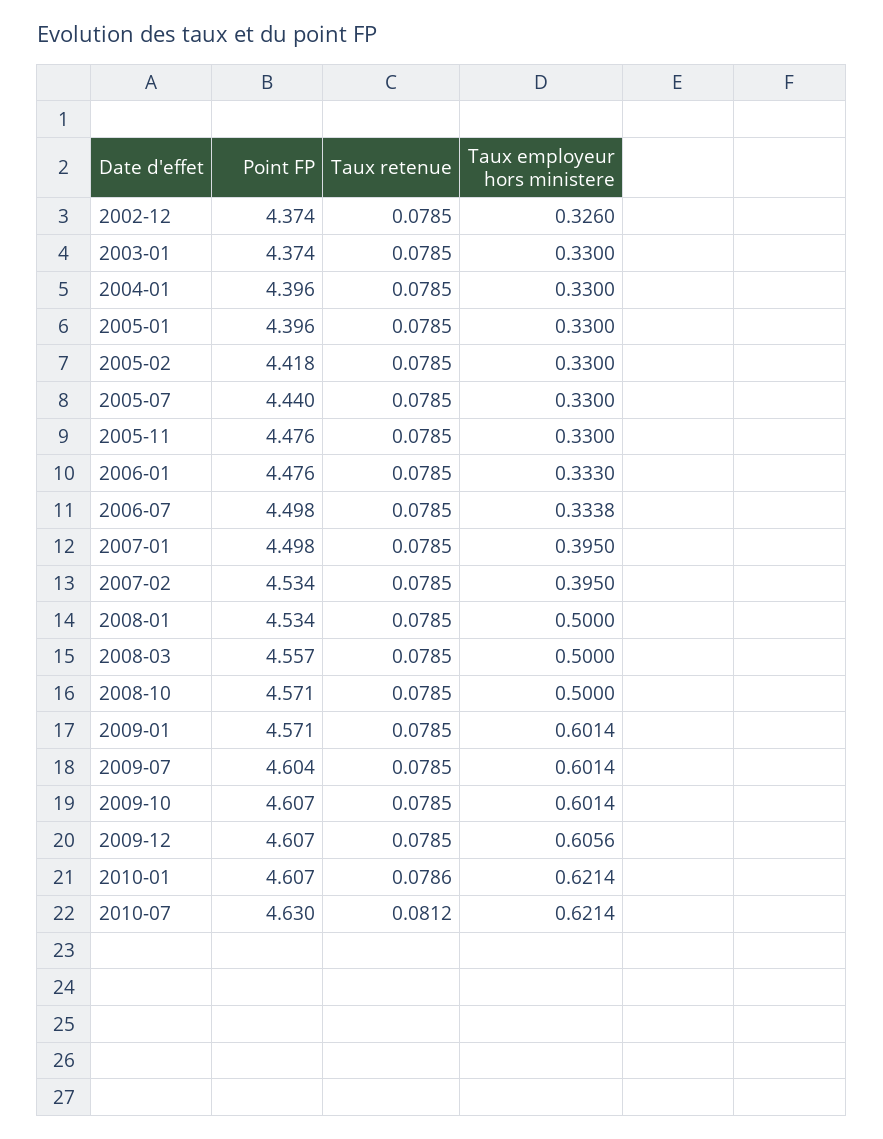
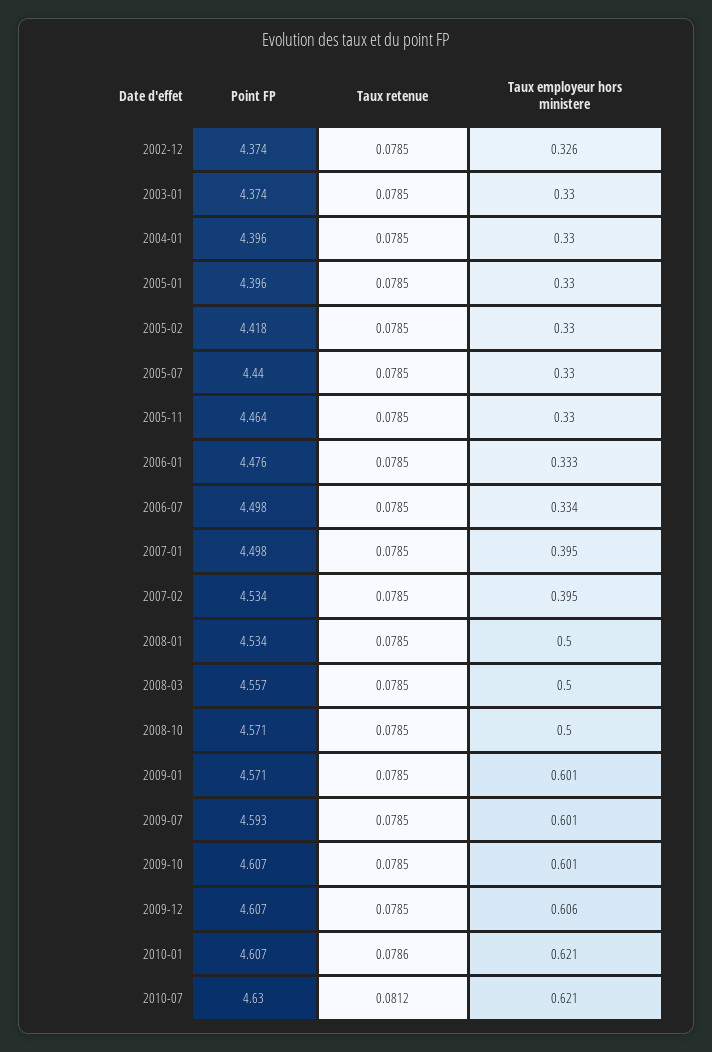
  {
    "Point FP": {
      "2002-12": 4.374,
      "2003-01": 4.374,
      "2004-01": 4.396,
      "2005-01": 4.396,
      "2005-02": 4.418,
      "2005-07": 4.44,
-     "2005-11": 4.476,
+     "2005-11": 4.464,
      "2006-01": 4.476,
      "2006-07": 4.498,
      "2007-01": 4.498,
      "2007-02": 4.534,
      "2008-01": 4.534,
      "2008-03": 4.557,
      "2008-10": 4.571,
      "2009-01": 4.571,
-     "2009-07": 4.604,
+     "2009-07": 4.593,
      "2009-10": 4.607,
      "2009-12": 4.607,
      "2010-01": 4.607,
      "2010-07": 4.63
    },
    "Taux retenue": {
      "2002-12": 0.0785,
      "2003-01": 0.0785,
      "2004-01": 0.0785,
      "2005-01": 0.0785,
      "2005-02": 0.0785,
      "2005-07": 0.0785,
      "2005-11": 0.0785,
      "2006-01": 0.0785,
      "2006-07": 0.0785,
      "2007-01": 0.0785,
      "2007-02": 0.0785,
      "2008-01": 0.0785,
      "2008-03": 0.0785,
      "2008-10": 0.0785,
      "2009-01": 0.0785,
      "2009-07": 0.0785,
      "2009-10": 0.0785,
      "2009-12": 0.0785,
      "2010-01": 0.0786,
      "2010-07": 0.0812
    },
    "Taux employeur hors ministere": {
      "2002-12": 0.326,
      "2003-01": 0.33,
      "2004-01": 0.33,
      "2005-01": 0.33,
      "2005-02": 0.33,
      "2005-07": 0.33,
      "2005-11": 0.33,
      "2006-01": 0.333,
      "2006-07": 0.3338,
      "2007-01": 0.395,
      "2007-02": 0.395,
      "2008-01": 0.5,
      "2008-03": 0.5,
      "2008-10": 0.5,
      "2009-01": 0.6014,
      "2009-07": 0.6014,
      "2009-10": 0.6014,
      "2009-12": 0.6056,
      "2010-01": 0.6214,
      "2010-07": 0.6214
    }
  }

